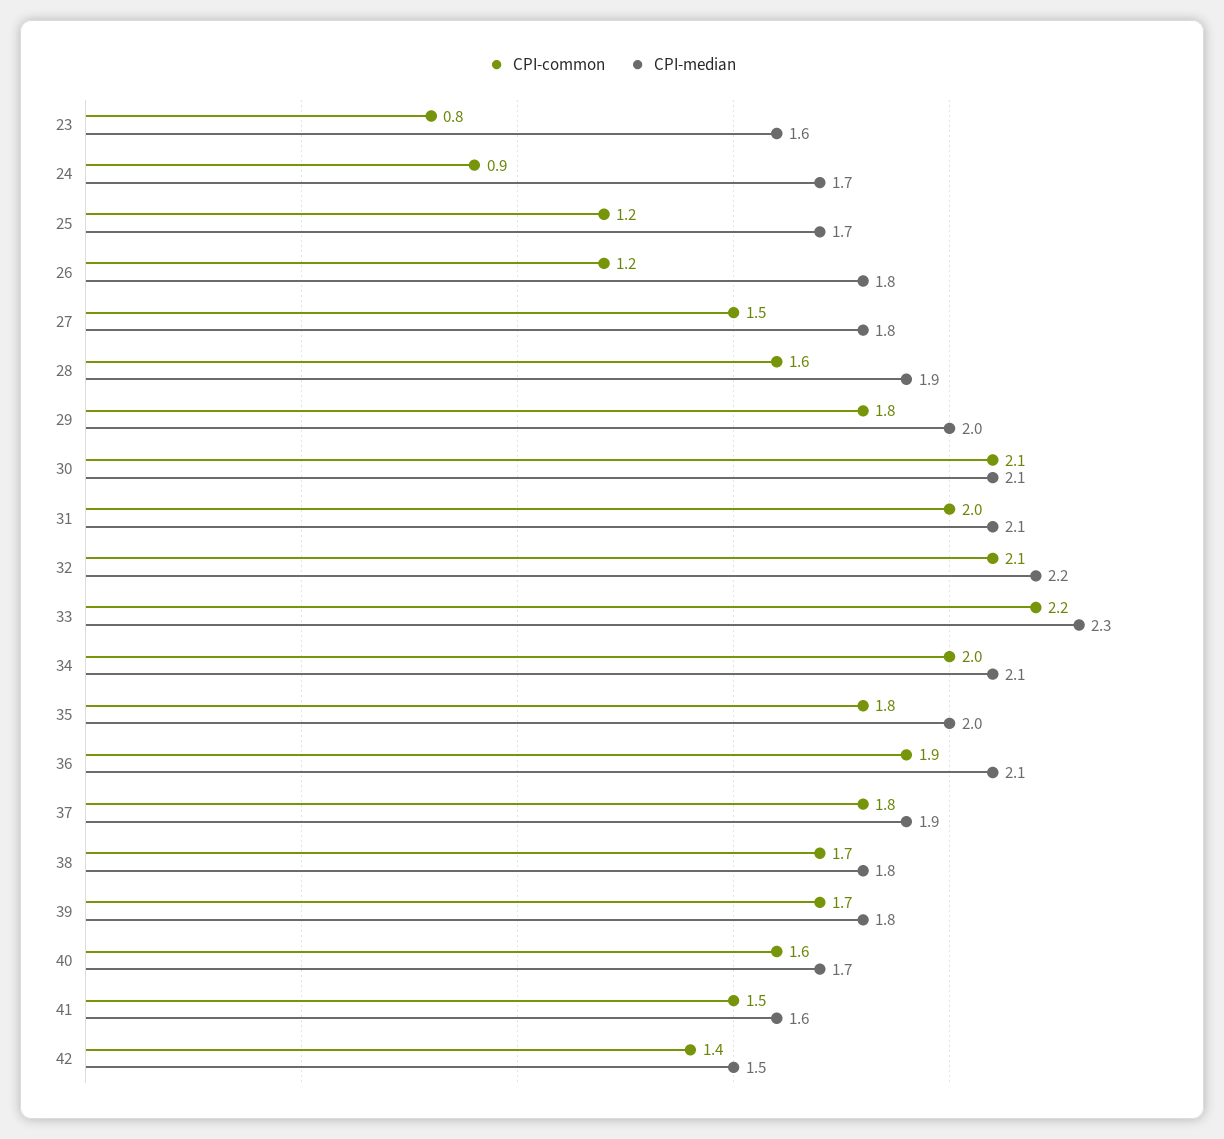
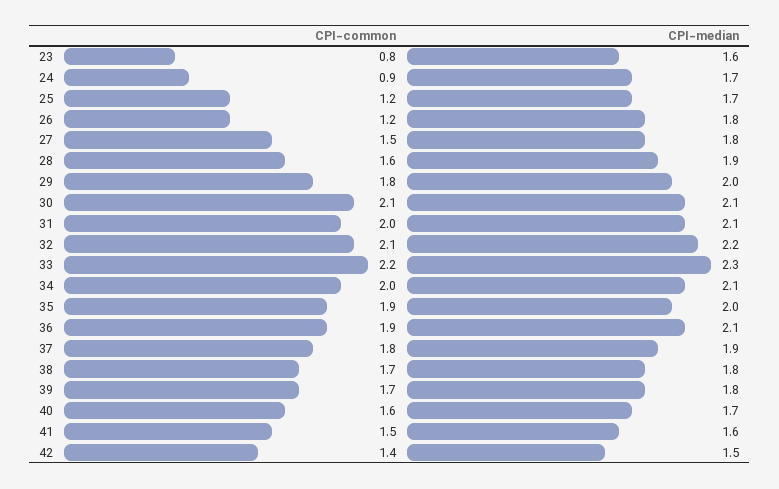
  {
    "CPI-common": {
      "23": 0.8,
      "24": 0.9,
      "25": 1.2,
      "26": 1.2,
      "27": 1.5,
      "28": 1.6,
      "29": 1.8,
      "30": 2.1,
      "31": 2,
      "32": 2.1,
      "33": 2.2,
      "34": 2,
-     "35": 1.8,
+     "35": 1.9,
      "36": 1.9,
      "37": 1.8,
      "38": 1.7,
      "39": 1.7,
      "40": 1.6,
      "41": 1.5,
      "42": 1.4
    },
    "CPI-median": {
      "23": 1.6,
      "24": 1.7,
      "25": 1.7,
      "26": 1.8,
      "27": 1.8,
      "28": 1.9,
      "29": 2,
      "30": 2.1,
      "31": 2.1,
      "32": 2.2,
      "33": 2.3,
      "34": 2.1,
      "35": 2,
      "36": 2.1,
      "37": 1.9,
      "38": 1.8,
      "39": 1.8,
      "40": 1.7,
      "41": 1.6,
      "42": 1.5
    }
  }

